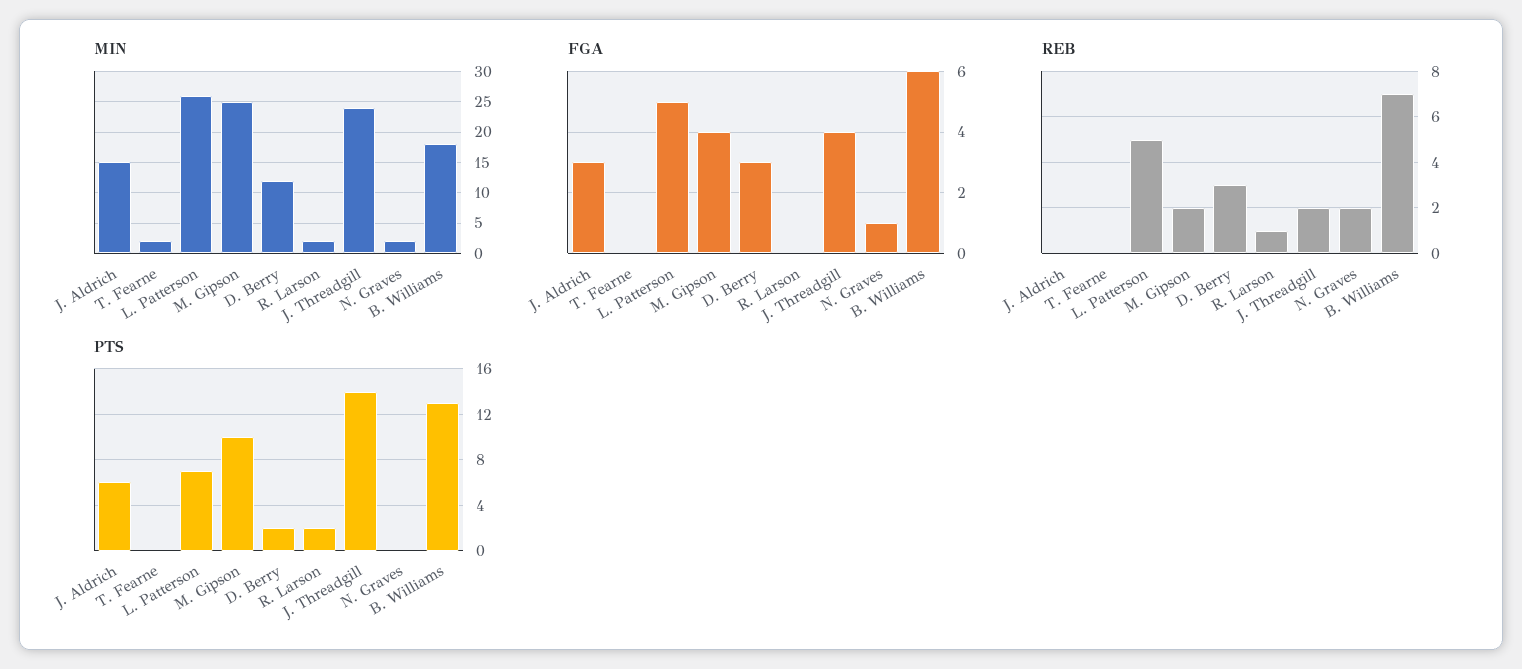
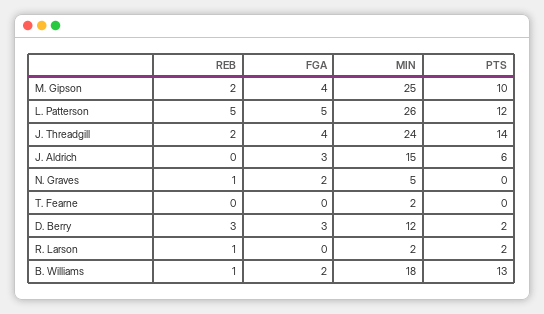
  {
    "MIN": {
      "J. Aldrich": 15,
      "T. Fearne": 2,
      "L. Patterson": 26,
      "M. Gipson": 25,
      "D. Berry": 12,
      "R. Larson": 2,
      "J. Threadgill": 24,
-     "N. Graves": 2,
+     "N. Graves": 5,
      "B. Williams": 18
    },
    "FGA": {
      "J. Aldrich": 3,
      "T. Fearne": 0,
      "L. Patterson": 5,
      "M. Gipson": 4,
      "D. Berry": 3,
      "R. Larson": 0,
      "J. Threadgill": 4,
-     "N. Graves": 1,
+     "N. Graves": 2,
-     "B. Williams": 6
+     "B. Williams": 2
    },
    "REB": {
      "J. Aldrich": 0,
      "T. Fearne": 0,
      "L. Patterson": 5,
      "M. Gipson": 2,
      "D. Berry": 3,
      "R. Larson": 1,
      "J. Threadgill": 2,
-     "N. Graves": 2,
+     "N. Graves": 1,
-     "B. Williams": 7
+     "B. Williams": 1
    },
    "PTS": {
      "J. Aldrich": 6,
      "T. Fearne": 0,
-     "L. Patterson": 7,
+     "L. Patterson": 12,
      "M. Gipson": 10,
      "D. Berry": 2,
      "R. Larson": 2,
      "J. Threadgill": 14,
      "N. Graves": 0,
      "B. Williams": 13
    }
  }

